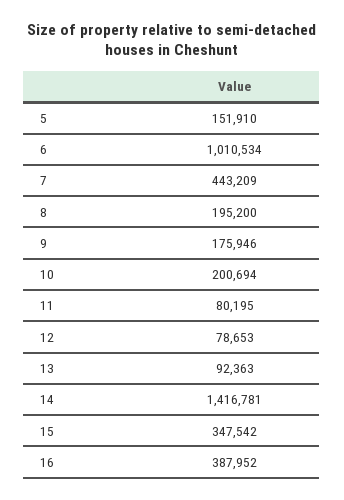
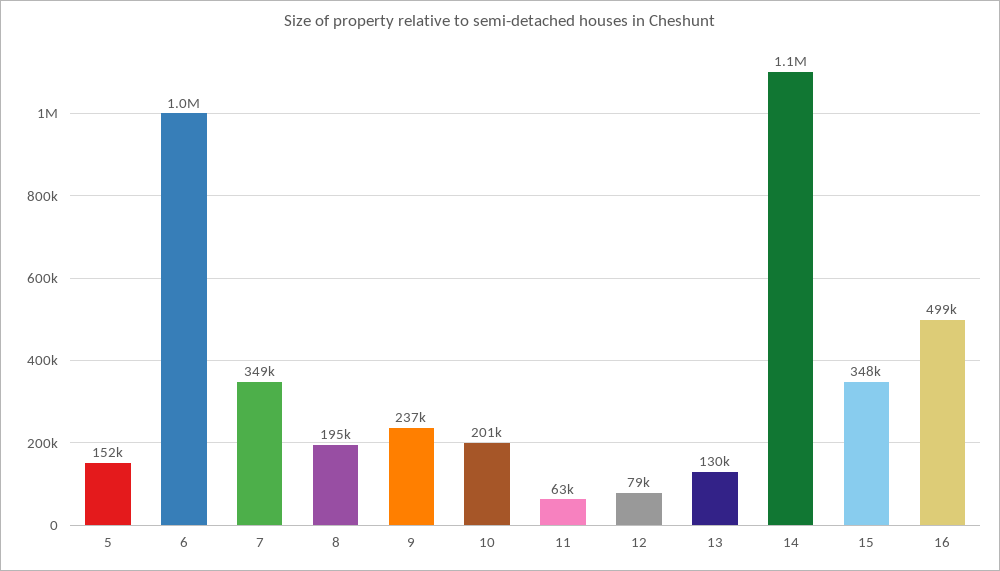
  {
    "5": 151910,
    "6": 1010534,
-   "7": 443209,
+   "7": 349000,
    "8": 195200,
-   "9": 175946,
+   "9": 237000,
    "10": 200694,
-   "11": 80195,
+   "11": 63000,
    "12": 78653,
-   "13": 92363,
+   "13": 130000,
-   "14": 1416781,
+   "14": 1100000,
    "15": 347542,
-   "16": 387952
+   "16": 499000
  }

